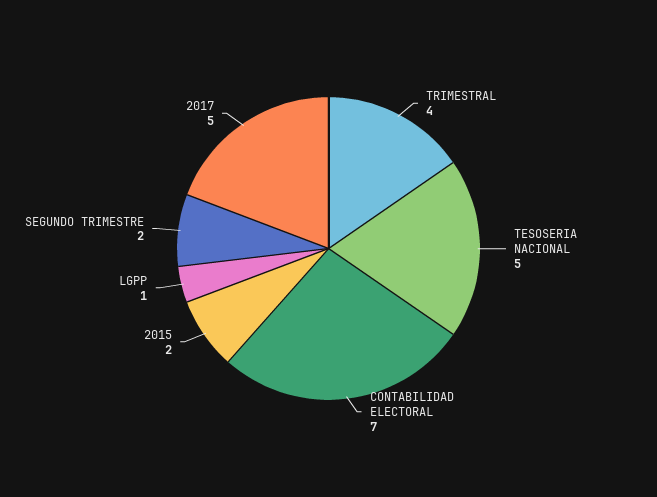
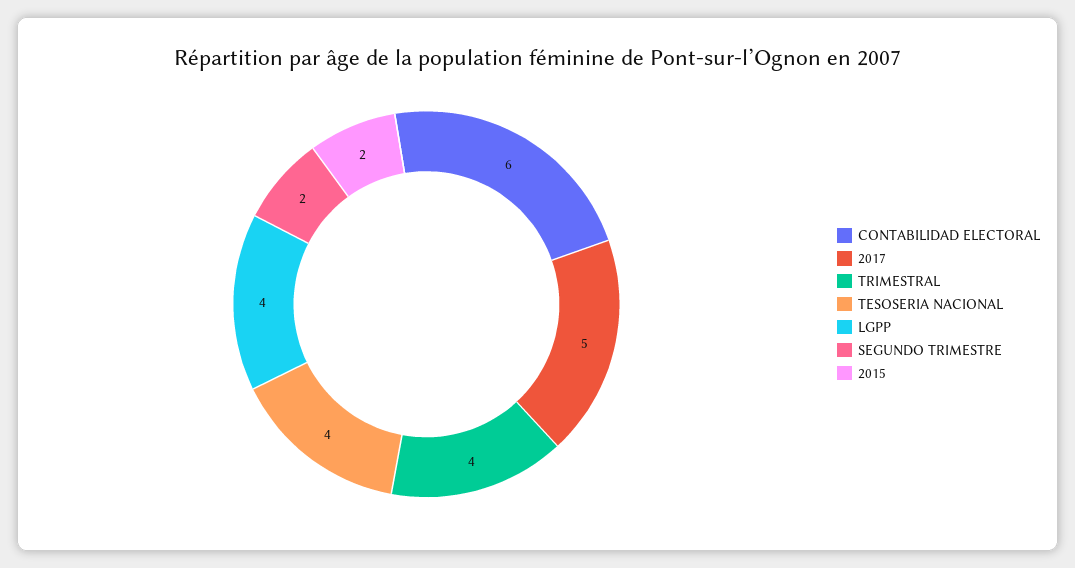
  {
    "TRIMESTRAL": 4,
-   "TESOSERIA NACIONAL": 5,
+   "TESOSERIA NACIONAL": 4,
-   "CONTABILIDAD ELECTORAL": 7,
+   "CONTABILIDAD ELECTORAL": 6,
    "2015": 2,
-   "LGPP": 1,
+   "LGPP": 4,
    "SEGUNDO TRIMESTRE": 2,
    "2017": 5
  }

